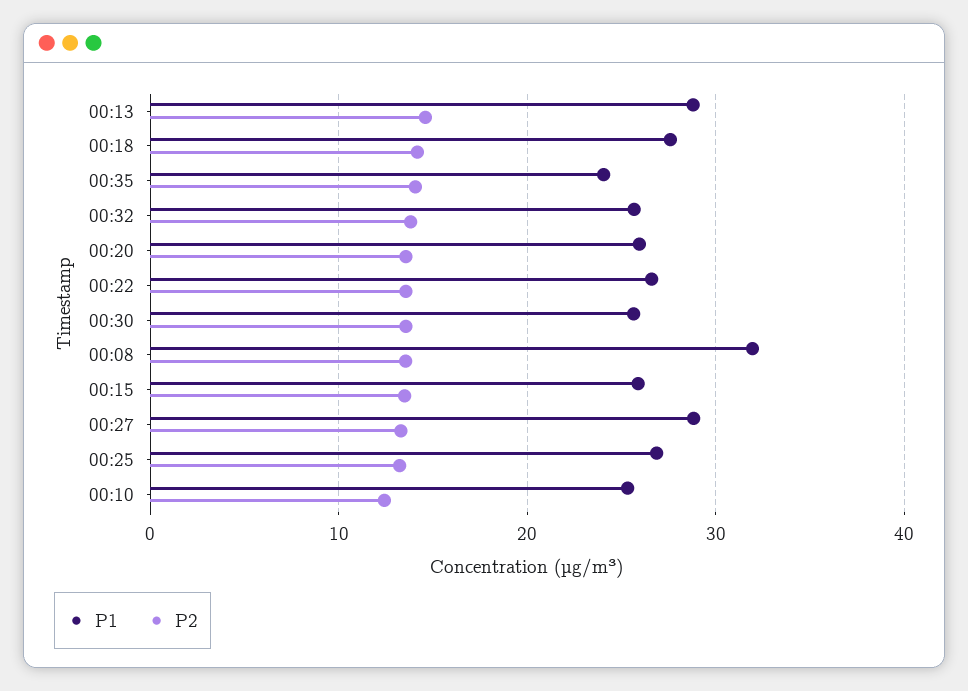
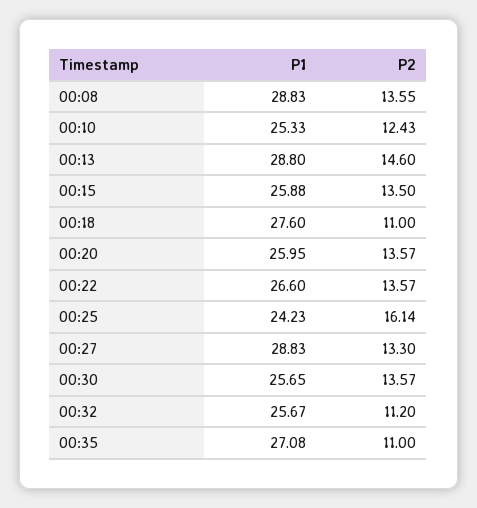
  {
    "P1": {
      "00:13": 28.8,
      "00:18": 27.6,
-     "00:35": 24,
+     "00:35": 27.08,
      "00:32": 25.67,
      "00:20": 25.95,
      "00:22": 26.6,
      "00:30": 25.65,
-     "00:08": 32,
+     "00:08": 28.83,
      "00:15": 25.88,
      "00:27": 28.83,
-     "00:25": 27,
+     "00:25": 24.23,
      "00:10": 25.33
    },
    "P2": {
      "00:13": 14.6,
-     "00:18": 14,
+     "00:18": 11,
-     "00:35": 14,
+     "00:35": 11,
-     "00:32": 14,
+     "00:32": 11.2,
      "00:20": 13.57,
      "00:22": 13.57,
      "00:30": 13.57,
      "00:08": 13.55,
      "00:15": 13.5,
      "00:27": 13.3,
-     "00:25": 13,
+     "00:25": 16.14,
      "00:10": 12.43
    }
  }

